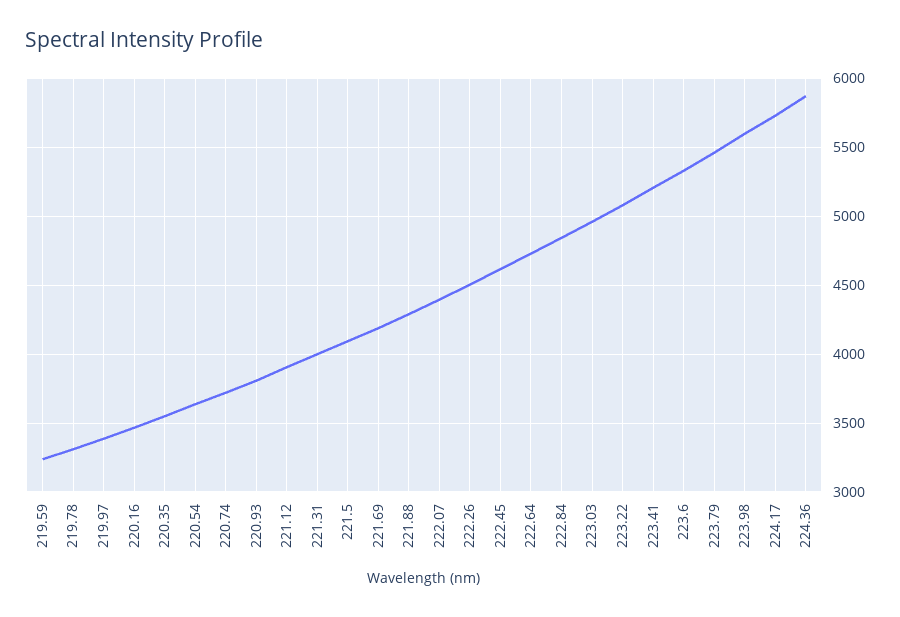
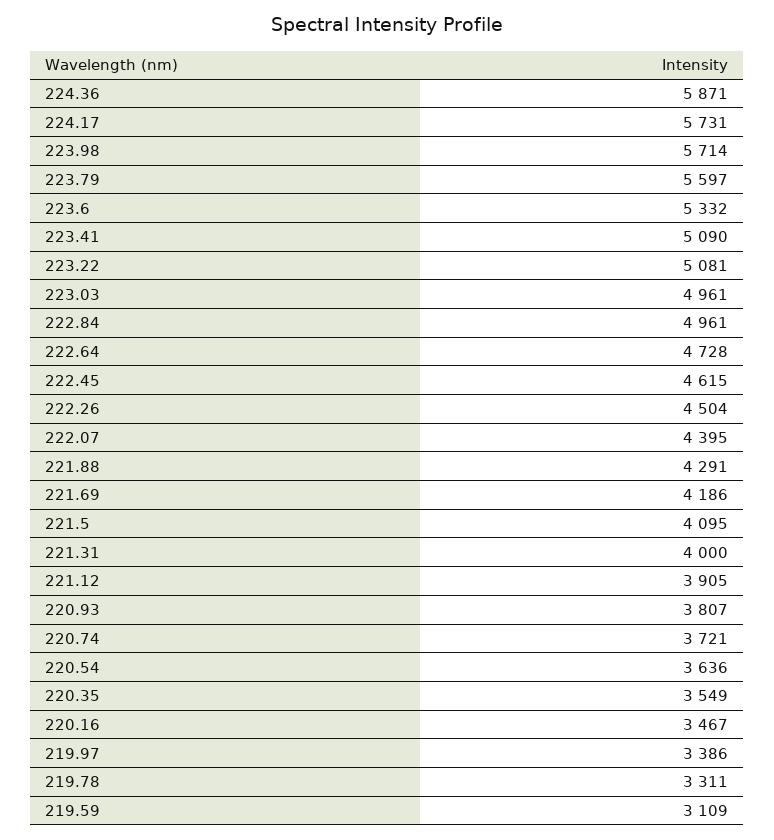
  {
-   "219.59": 3250,
+   "219.59": 3109,
    "219.78": 3311,
    "219.97": 3386,
    "220.16": 3467,
    "220.35": 3549,
    "220.54": 3636,
    "220.74": 3721,
    "220.93": 3807,
    "221.12": 3905,
    "221.31": 4000,
    "221.5": 4095,
    "221.69": 4186,
    "221.88": 4291,
    "222.07": 4395,
    "222.26": 4504,
    "222.45": 4615,
    "222.64": 4728,
-   "222.84": 4850,
+   "222.84": 4961,
    "223.03": 4961,
    "223.22": 5081,
-   "223.41": 5200,
+   "223.41": 5090,
    "223.6": 5332,
-   "223.79": 5450,
+   "223.79": 5597,
-   "223.98": 5600,
+   "223.98": 5714,
    "224.17": 5731,
    "224.36": 5871
  }

